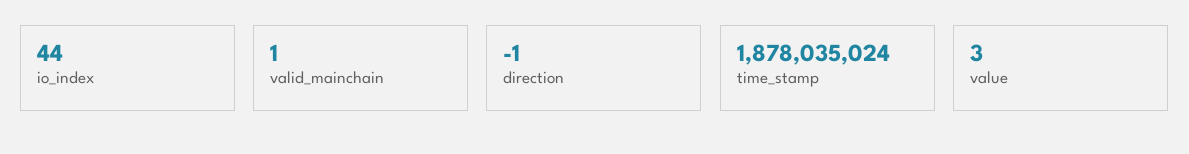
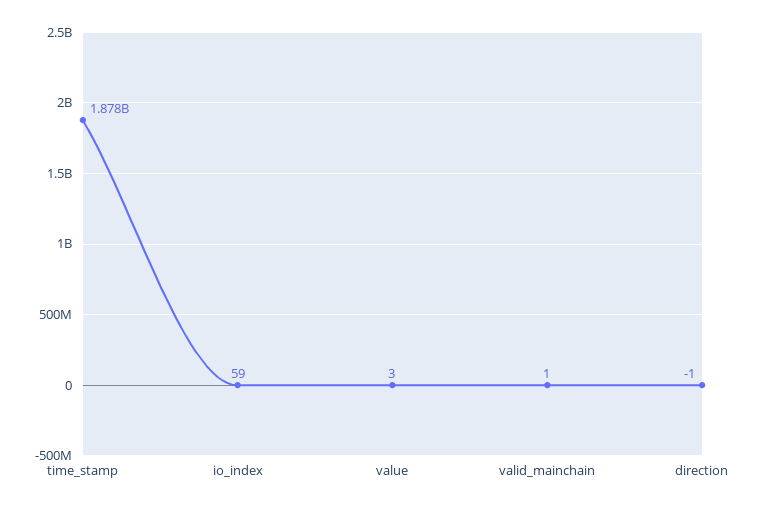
  {
-   "io_index": 44,
+   "io_index": 59,
    "valid_mainchain": 1,
    "direction": -1,
    "time_stamp": 1878035024,
    "value": 3
  }

